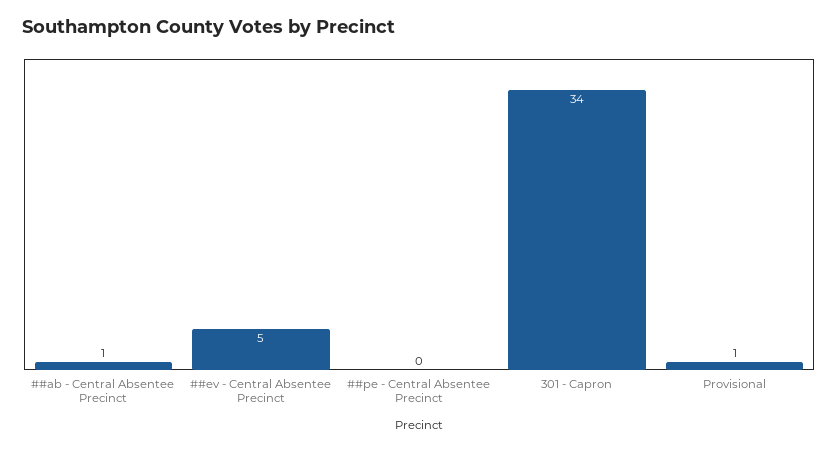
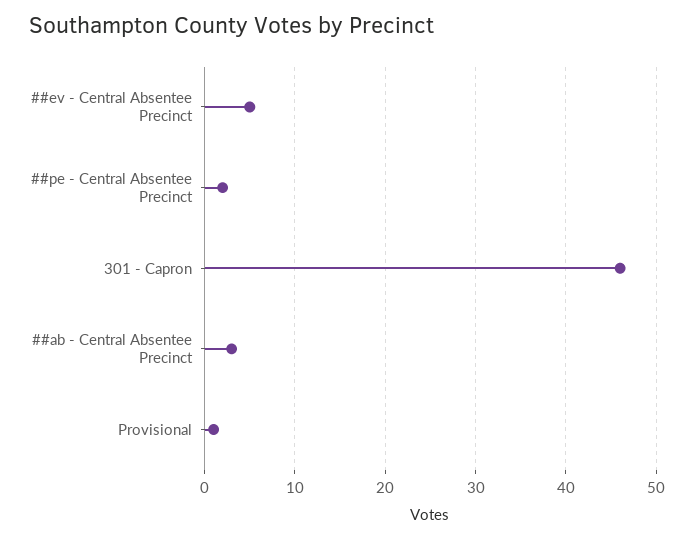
  {
-   "##ab - Central Absentee Precinct": 1,
+   "##ab - Central Absentee Precinct": 3,
    "##ev - Central Absentee Precinct": 5,
-   "##pe - Central Absentee Precinct": 0,
+   "##pe - Central Absentee Precinct": 2,
-   "301 - Capron": 34,
+   "301 - Capron": 46,
    "Provisional": 1
  }

